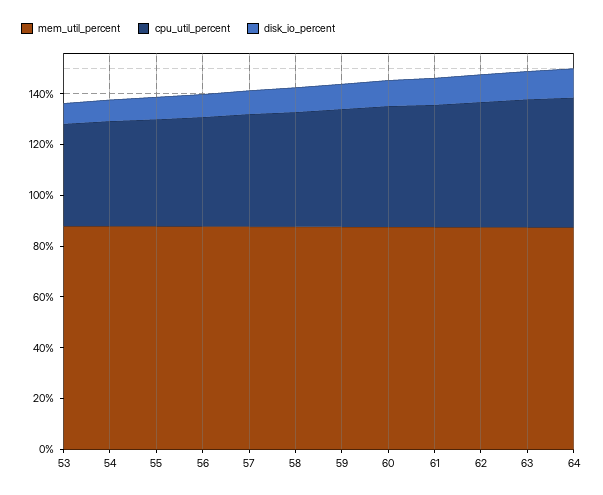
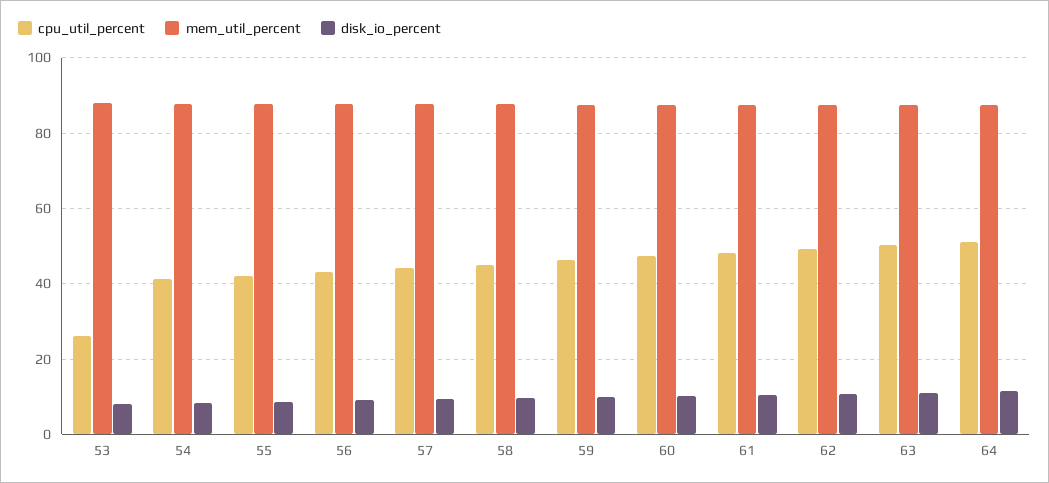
  {
    "mem_util_percent": {
      "53": 88,
      "54": 88,
      "55": 88,
      "56": 88,
      "57": 88,
      "58": 88,
      "59": 88,
      "60": 88,
      "61": 88,
      "62": 88,
      "63": 88,
      "64": 88
    },
    "cpu_util_percent": {
-     "53": 40,
+     "53": 26,
      "54": 42,
      "55": 42,
      "56": 44,
      "57": 44,
      "58": 46,
      "59": 46,
      "60": 48,
      "61": 48,
      "62": 50,
      "63": 50,
      "64": 52
    },
    "disk_io_percent": {
      "53": 8,
      "54": 8,
      "55": 8,
      "56": 10,
      "57": 10,
      "58": 10,
      "59": 10,
      "60": 10,
      "61": 10,
      "62": 10,
      "63": 12,
      "64": 12
    }
  }

